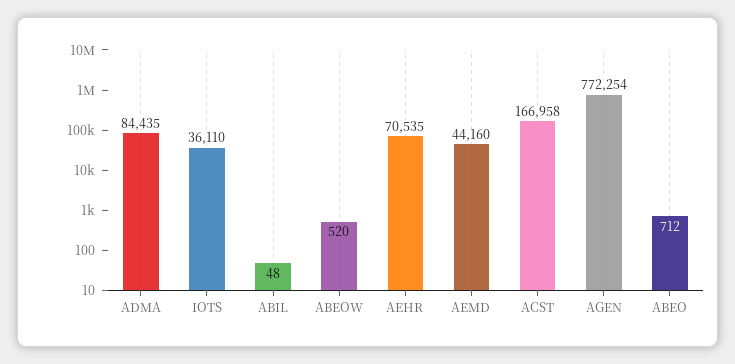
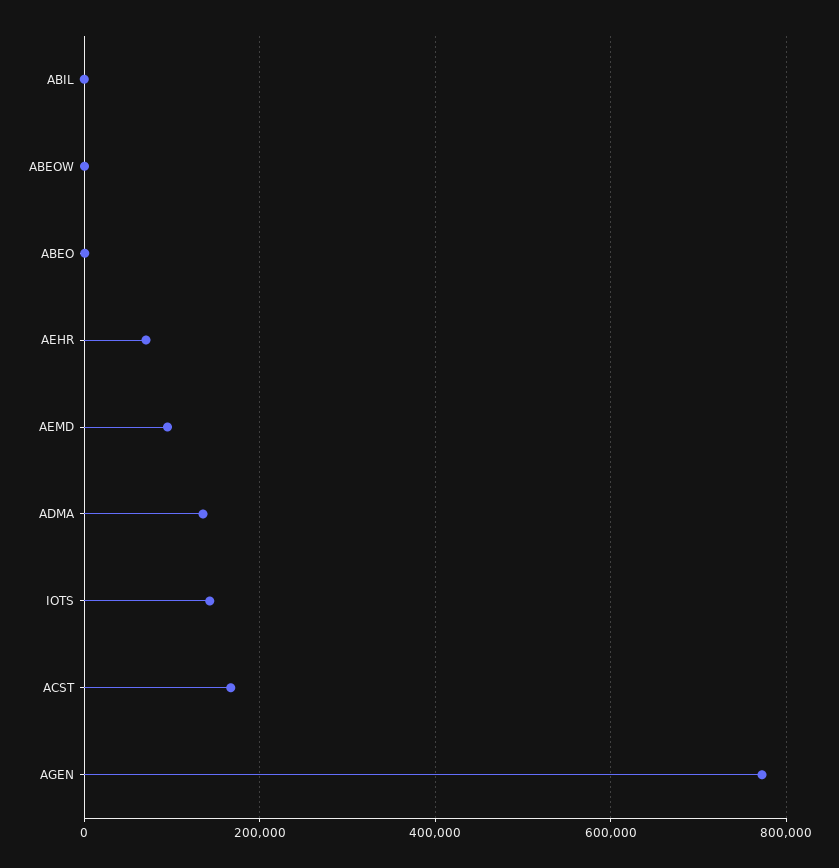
  {
-   "ADMA": 84435,
+   "ADMA": 140000,
-   "IOTS": 36110,
+   "IOTS": 140000,
    "ABIL": 48,
    "ABEOW": 520,
    "AEHR": 70535,
-   "AEMD": 44160,
+   "AEMD": 100000,
    "ACST": 166958,
    "AGEN": 772254,
    "ABEO": 712
  }

